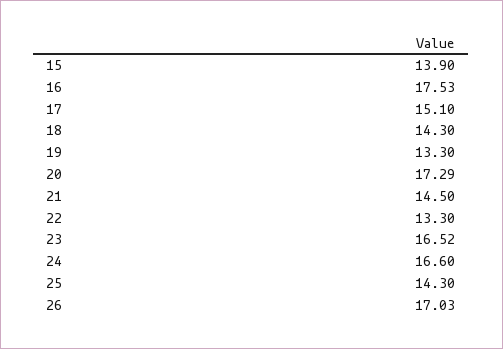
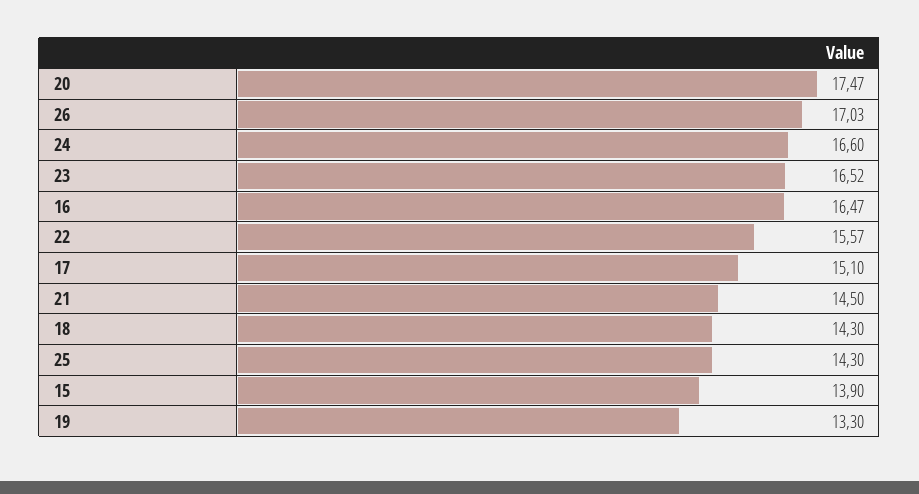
  {
    "15": 13.9,
-   "16": 17.53,
+   "16": 16.47,
    "17": 15.1,
    "18": 14.3,
    "19": 13.3,
-   "20": 17.29,
+   "20": 17.47,
    "21": 14.5,
-   "22": 13.3,
+   "22": 15.57,
    "23": 16.52,
    "24": 16.6,
    "25": 14.3,
    "26": 17.03
  }

